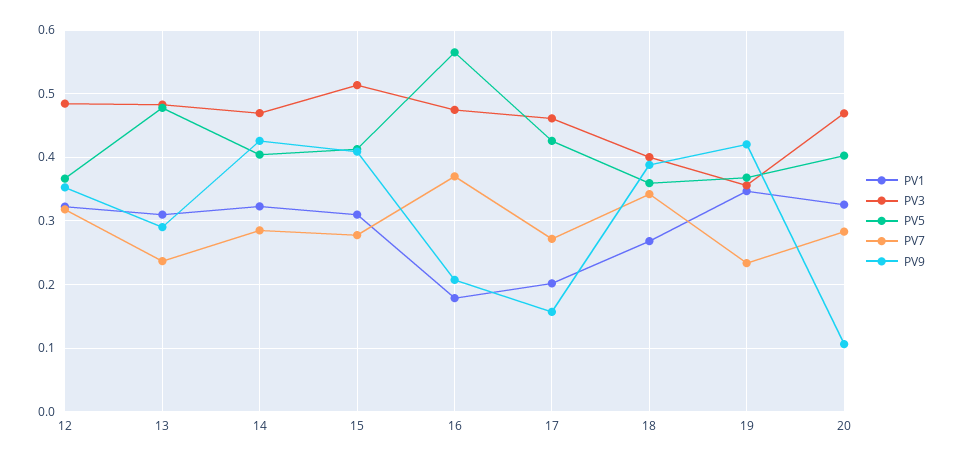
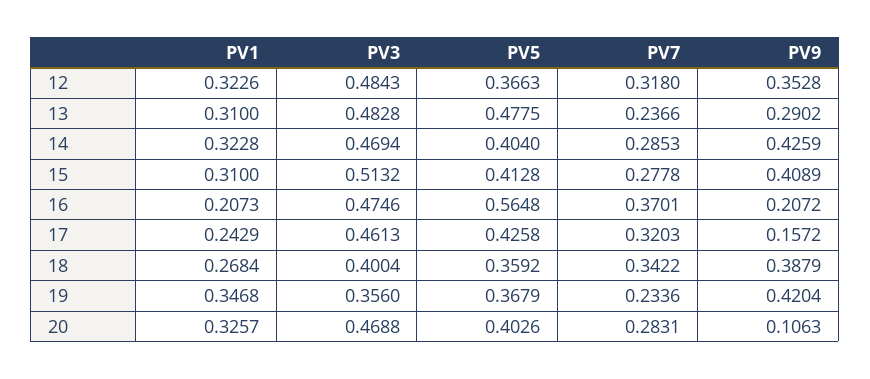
  {
    "PV1": {
      "12": 0.3226,
      "13": 0.31,
      "14": 0.3228,
      "15": 0.31,
-     "16": 0.18,
+     "16": 0.2073,
-     "17": 0.2,
+     "17": 0.2429,
      "18": 0.2684,
      "19": 0.3468,
      "20": 0.3257
    },
    "PV3": {
      "12": 0.4843,
      "13": 0.4828,
      "14": 0.4694,
      "15": 0.5132,
      "16": 0.4746,
      "17": 0.4613,
      "18": 0.4004,
      "19": 0.356,
      "20": 0.4688
    },
    "PV5": {
      "12": 0.3663,
      "13": 0.4775,
      "14": 0.404,
      "15": 0.4128,
      "16": 0.5648,
      "17": 0.4258,
      "18": 0.3592,
      "19": 0.3679,
      "20": 0.4026
    },
    "PV7": {
      "12": 0.318,
      "13": 0.2366,
      "14": 0.2853,
      "15": 0.2778,
      "16": 0.3701,
-     "17": 0.27,
+     "17": 0.3203,
      "18": 0.3422,
      "19": 0.2336,
      "20": 0.2831
    },
    "PV9": {
      "12": 0.3528,
      "13": 0.2902,
      "14": 0.4259,
      "15": 0.4089,
      "16": 0.2072,
      "17": 0.1572,
      "18": 0.3879,
      "19": 0.4204,
      "20": 0.1063
    }
  }

